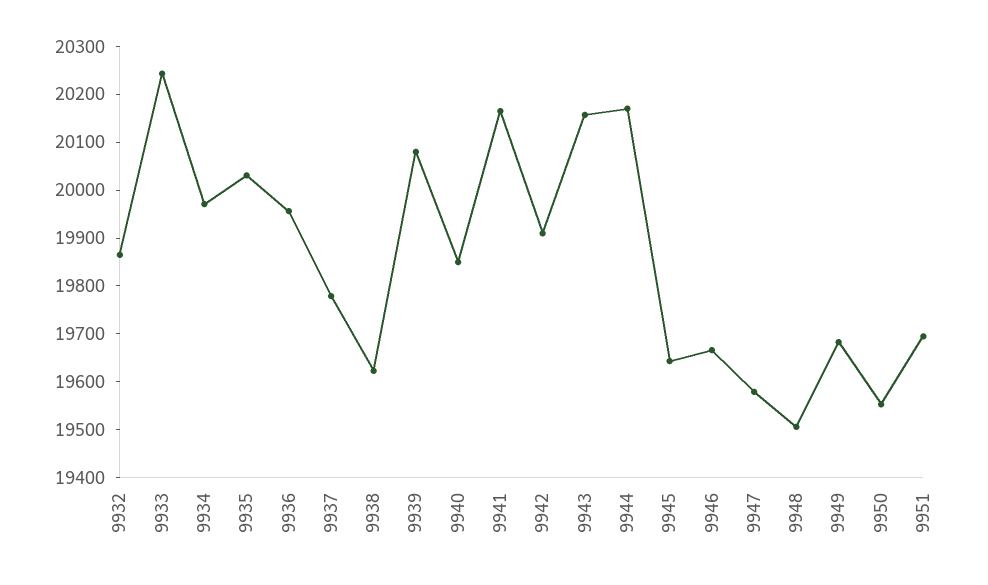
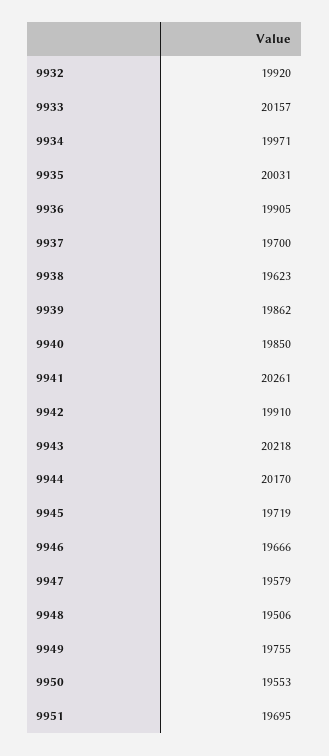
  {
-   "9932": 19860,
+   "9932": 19920,
-   "9933": 20240,
+   "9933": 20157,
    "9934": 19971,
    "9935": 20031,
-   "9936": 19960,
+   "9936": 19905,
-   "9937": 19780,
+   "9937": 19700,
    "9938": 19623,
-   "9939": 20080,
+   "9939": 19862,
    "9940": 19850,
-   "9941": 20160,
+   "9941": 20261,
    "9942": 19910,
-   "9943": 20160,
+   "9943": 20218,
    "9944": 20170,
-   "9945": 19640,
+   "9945": 19719,
    "9946": 19666,
    "9947": 19579,
    "9948": 19506,
-   "9949": 19680,
+   "9949": 19755,
    "9950": 19553,
    "9951": 19695
  }

